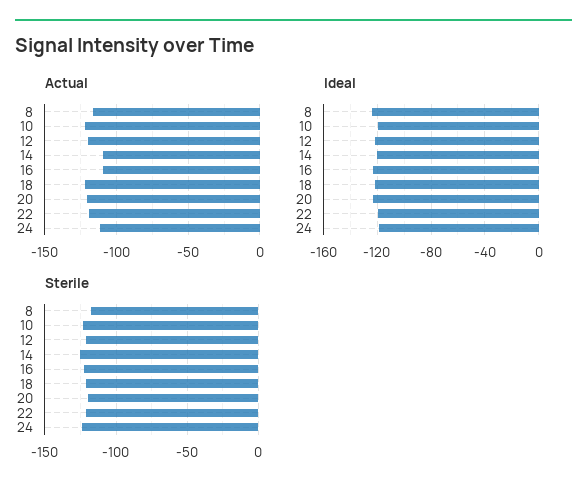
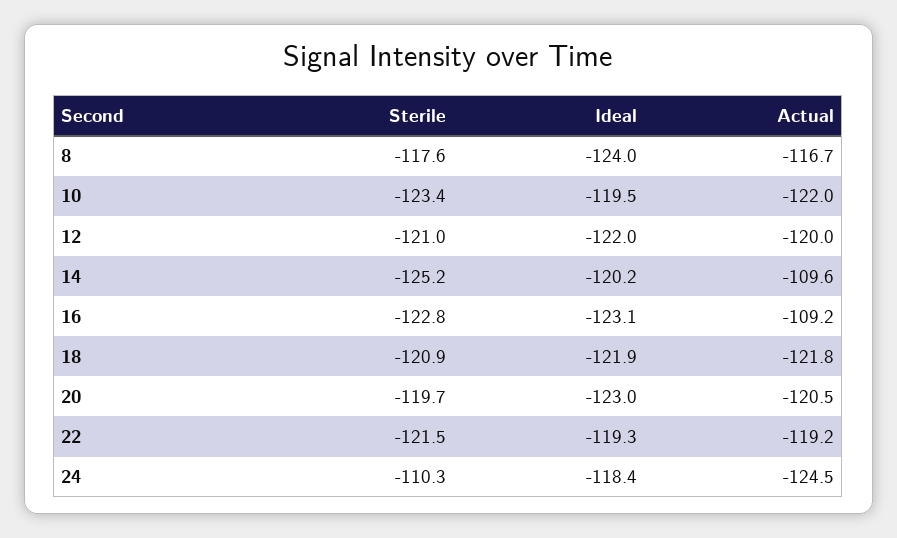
  {
    "Actual": {
      "8": -116.7,
      "10": -122,
      "12": -120,
      "14": -109.6,
      "16": -109.2,
      "18": -121.8,
      "20": -120.5,
      "22": -119.2,
-     "24": -110
+     "24": -124.5
    },
    "Ideal": {
      "8": -124,
      "10": -119.5,
      "12": -122,
      "14": -120.2,
      "16": -123.1,
      "18": -121.9,
      "20": -123,
      "22": -119.3,
      "24": -118.4
    },
    "Sterile": {
      "8": -117.6,
      "10": -123.4,
      "12": -121,
      "14": -125.2,
      "16": -122.8,
      "18": -120.9,
      "20": -119.7,
      "22": -121.5,
-     "24": -125
+     "24": -110.3
    }
  }

